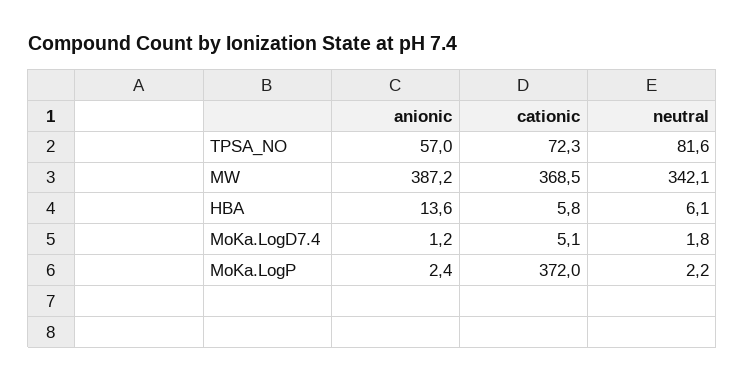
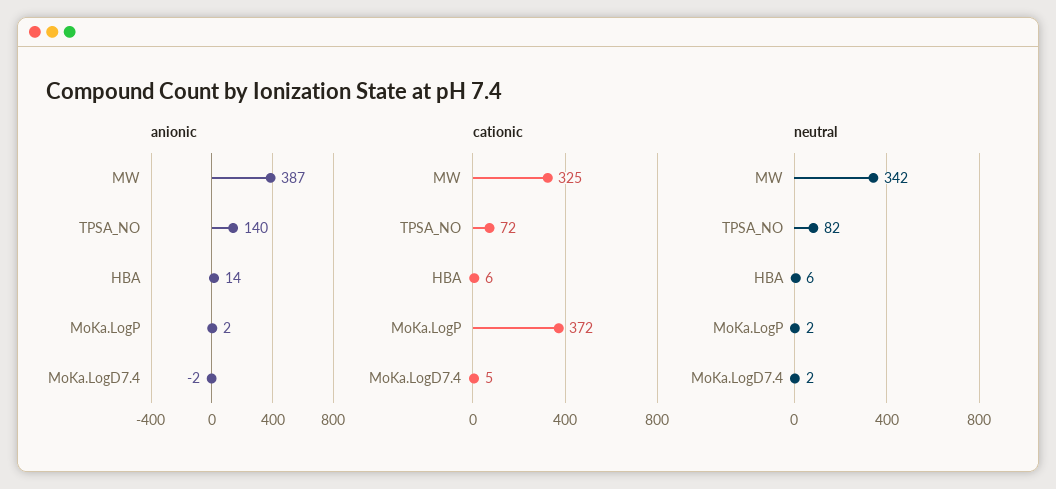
  {
    "anionic": {
-     "TPSA_NO": 57,
+     "TPSA_NO": 140,
      "MW": 387.2,
      "HBA": 13.6,
-     "MoKa.LogD7.4": 1.2,
+     "MoKa.LogD7.4": -2,
      "MoKa.LogP": 2.4
    },
    "cationic": {
      "TPSA_NO": 72.3,
-     "MW": 368.5,
+     "MW": 325,
      "HBA": 5.8,
      "MoKa.LogD7.4": 5.1,
      "MoKa.LogP": 372
    },
    "neutral": {
      "TPSA_NO": 81.6,
      "MW": 342.1,
      "HBA": 6.1,
      "MoKa.LogD7.4": 1.8,
      "MoKa.LogP": 2.2
    }
  }

